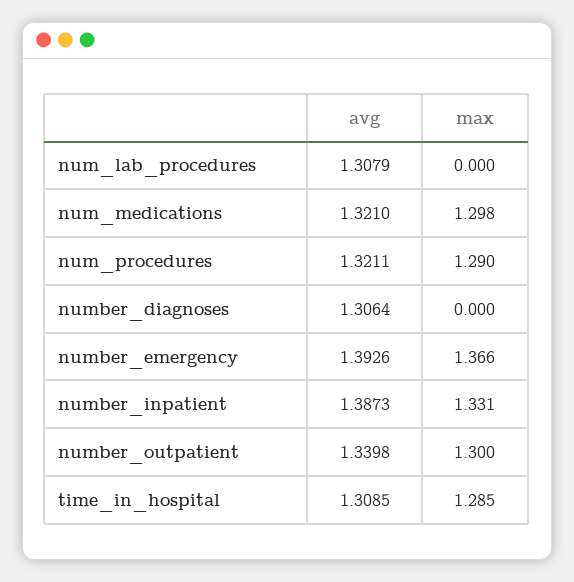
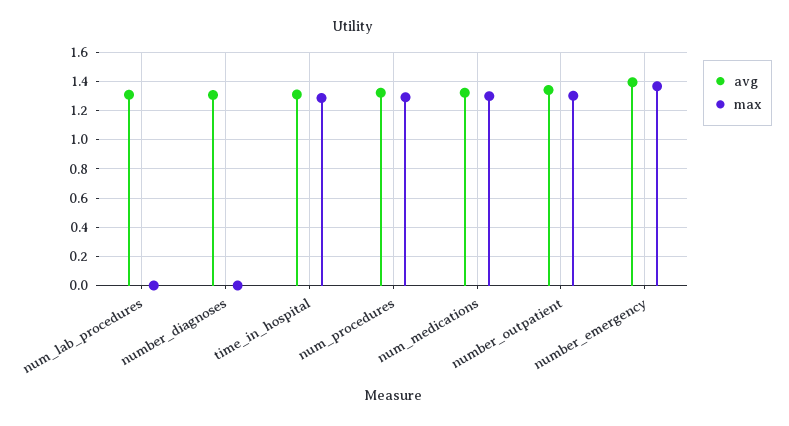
  {
    "avg": {
      "num_lab_procedures": 1.3079,
      "num_medications": 1.321,
      "num_procedures": 1.3211,
      "number_diagnoses": 1.3064,
      "number_emergency": 1.3926,
-     "number_inpatient": 1.3873,
      "number_outpatient": 1.3398,
      "time_in_hospital": 1.3085
    },
    "max": {
      "num_lab_procedures": 0,
      "num_medications": 1.298,
      "num_procedures": 1.29,
      "number_diagnoses": 0,
      "number_emergency": 1.366,
-     "number_inpatient": 1.331,
      "number_outpatient": 1.3,
      "time_in_hospital": 1.285
    }
  }

